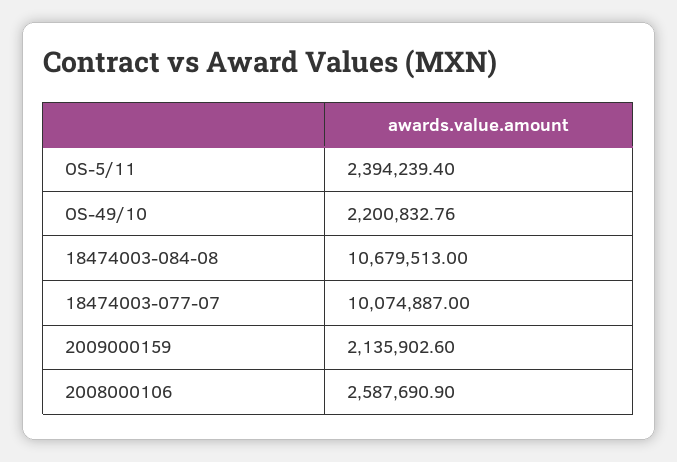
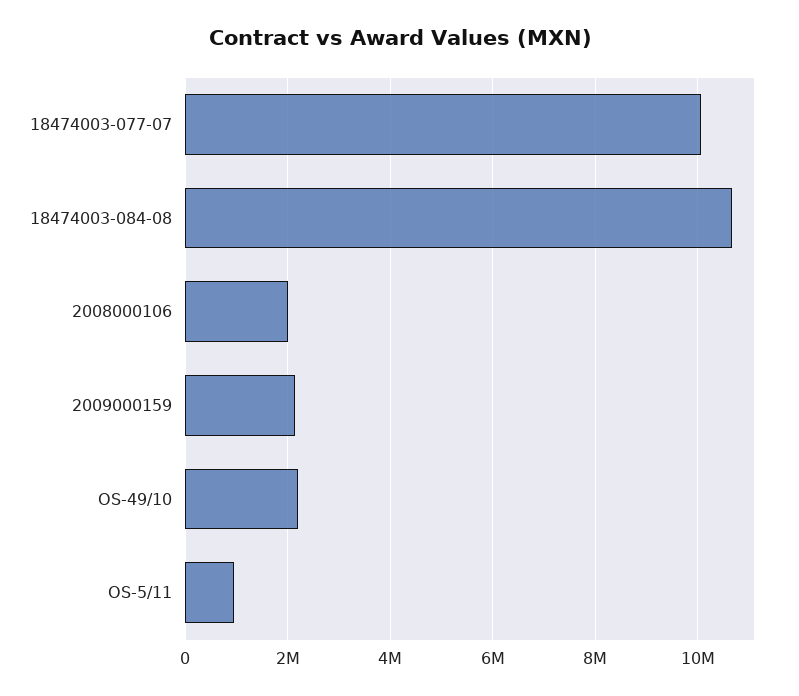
  {
-   "OS-5/11": 2394239.4,
+   "OS-5/11": 1000000,
    "OS-49/10": 2200832.76,
    "18474003-084-08": 10679513,
    "18474003-077-07": 10074887,
    "2009000159": 2135902.6,
-   "2008000106": 2587690.9
+   "2008000106": 2000000
  }

